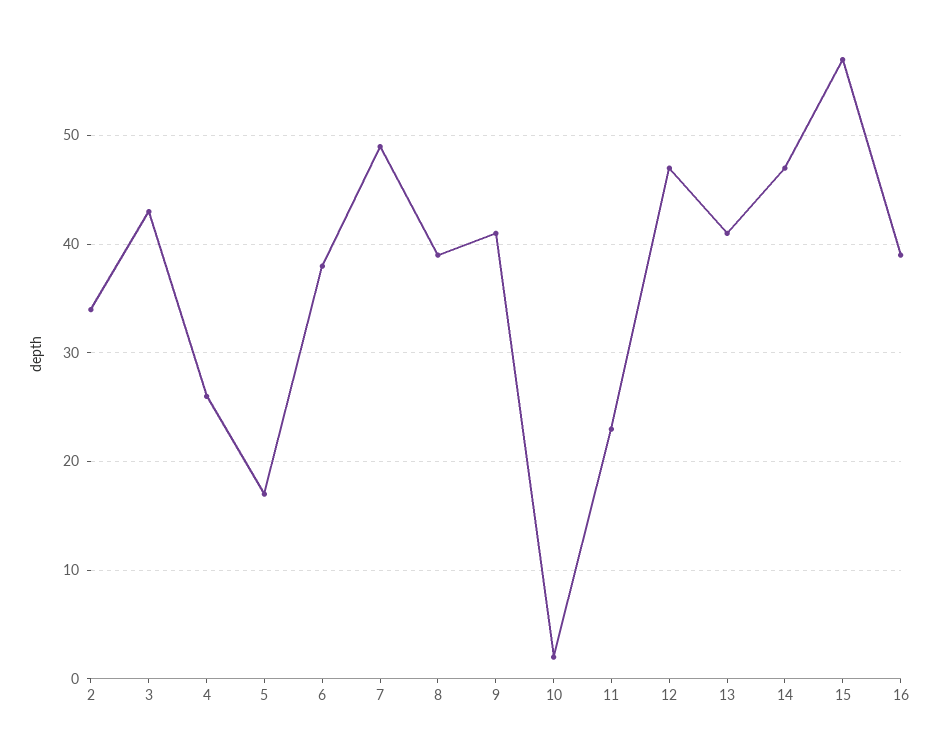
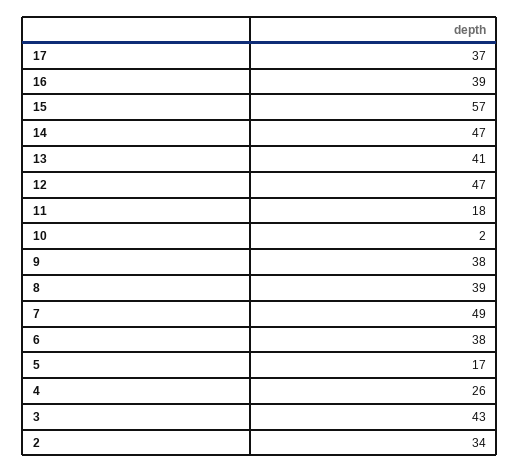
  {
    "2": 34,
    "3": 43,
    "4": 26,
    "5": 17,
    "6": 38,
    "7": 49,
    "8": 39,
-   "9": 41,
+   "9": 38,
    "10": 2,
-   "11": 23,
+   "11": 18,
    "12": 47,
    "13": 41,
    "14": 47,
    "15": 57,
-   "16": 39
+   "16": 39,
+   "17": 37
  }

